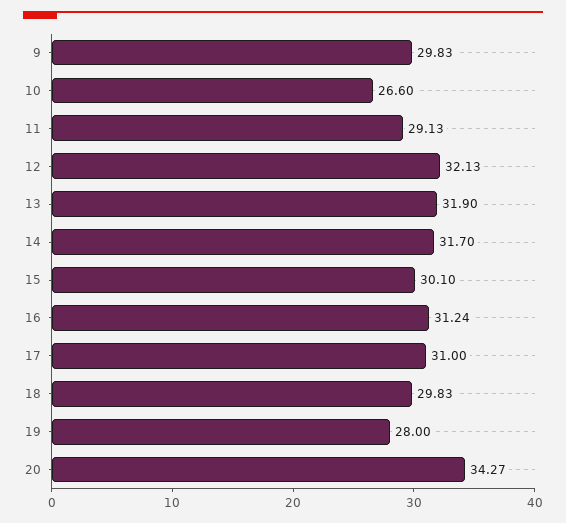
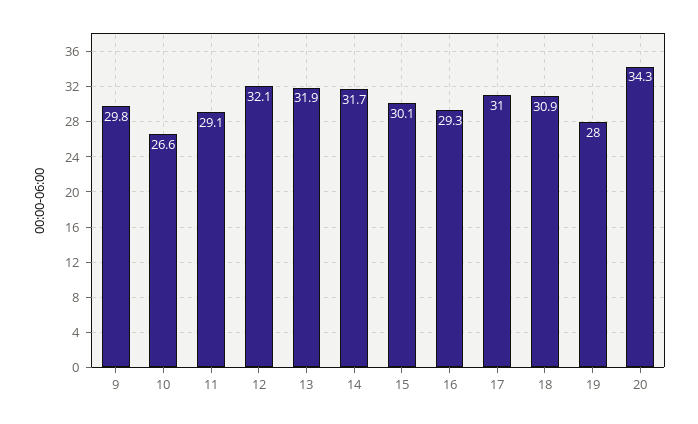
  {
    "9": 29.83,
    "10": 26.6,
    "11": 29.13,
    "12": 32.13,
    "13": 31.9,
    "14": 31.7,
    "15": 30.1,
-   "16": 31.24,
+   "16": 29.3,
    "17": 31,
-   "18": 29.83,
+   "18": 30.9,
    "19": 28,
    "20": 34.27
  }

